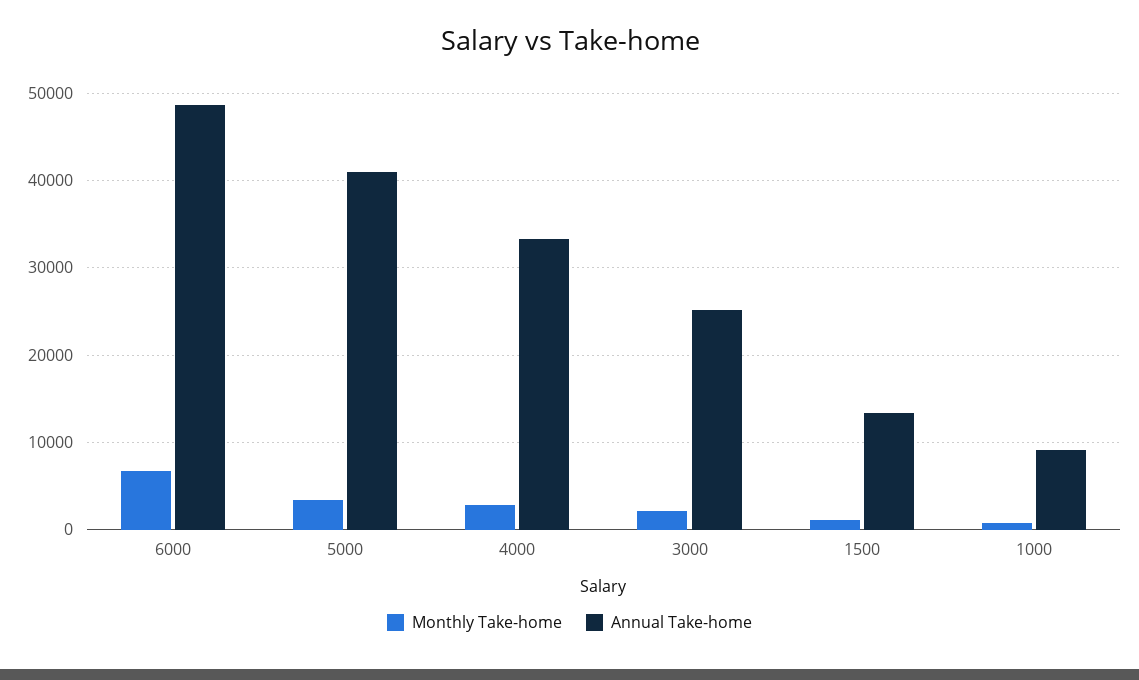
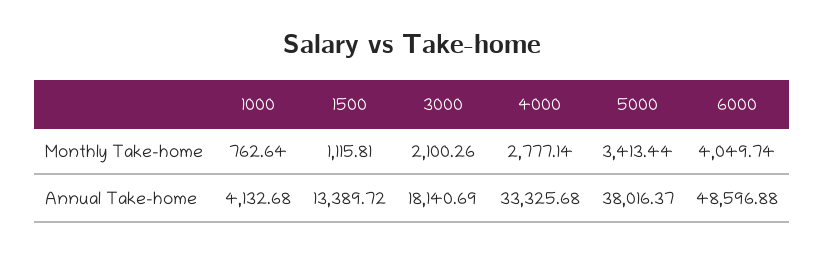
  {
    "Monthly Take-home": {
-     "6000": 7000,
+     "6000": 4049.74,
      "5000": 3413.44,
      "4000": 2777.14,
      "3000": 2100.26,
      "1500": 1115.81,
      "1000": 762.64
    },
    "Annual Take-home": {
      "6000": 48596.88,
-     "5000": 41000,
+     "5000": 38016.37,
      "4000": 33325.68,
-     "3000": 25000,
+     "3000": 18140.69,
      "1500": 13389.72,
-     "1000": 9000
+     "1000": 4132.68
    }
  }

